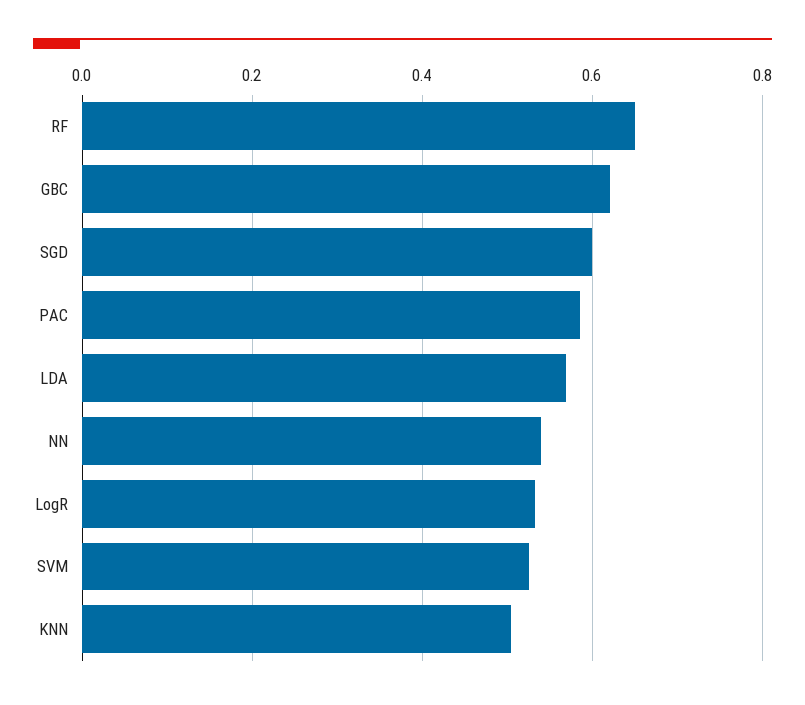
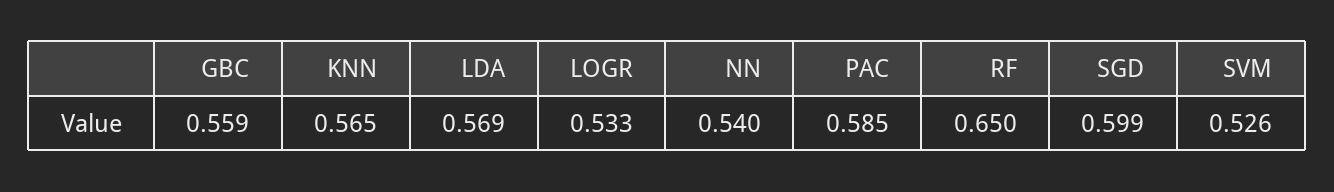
  {
    "RF": 0.65,
-   "GBC": 0.62,
+   "GBC": 0.559,
    "SGD": 0.599,
    "PAC": 0.585,
    "LDA": 0.569,
    "NN": 0.54,
    "LogR": 0.533,
    "SVM": 0.526,
-   "KNN": 0.5
+   "KNN": 0.565
  }

